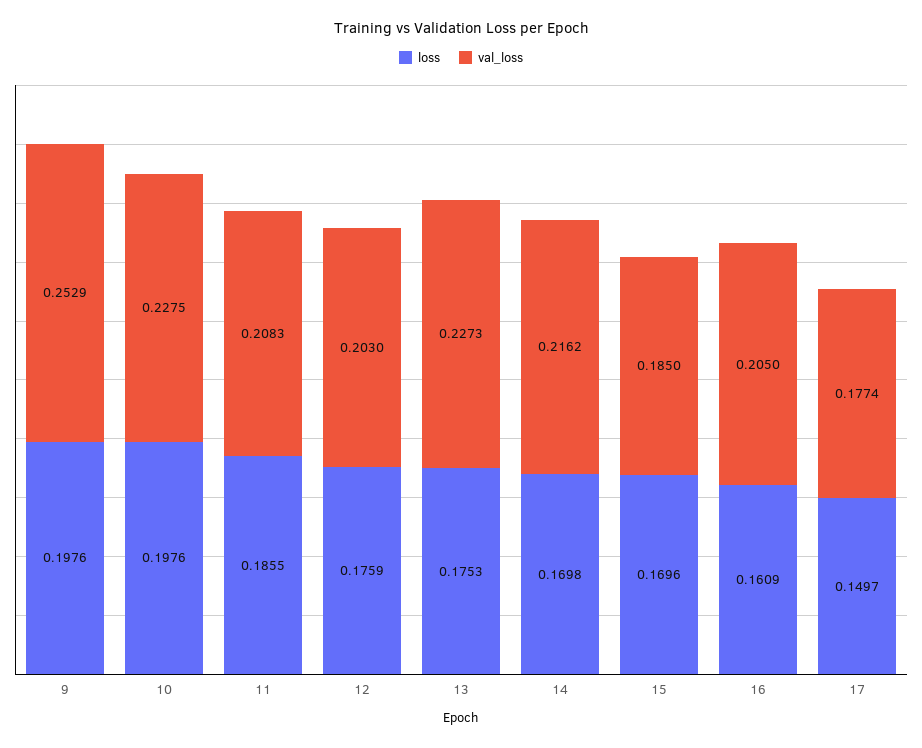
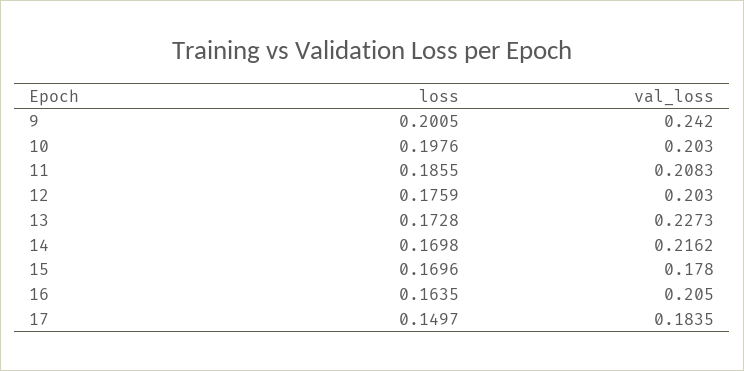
  {
    "loss": {
-     "9": 0.1976,
+     "9": 0.2005,
      "10": 0.1976,
      "11": 0.1855,
      "12": 0.1759,
-     "13": 0.1753,
+     "13": 0.1728,
      "14": 0.1698,
      "15": 0.1696,
-     "16": 0.1609,
+     "16": 0.1635,
      "17": 0.1497
    },
    "val_loss": {
-     "9": 0.2529,
+     "9": 0.242,
-     "10": 0.2275,
+     "10": 0.203,
      "11": 0.2083,
      "12": 0.203,
      "13": 0.2273,
      "14": 0.2162,
-     "15": 0.185,
+     "15": 0.178,
      "16": 0.205,
-     "17": 0.1774
+     "17": 0.1835
    }
  }

